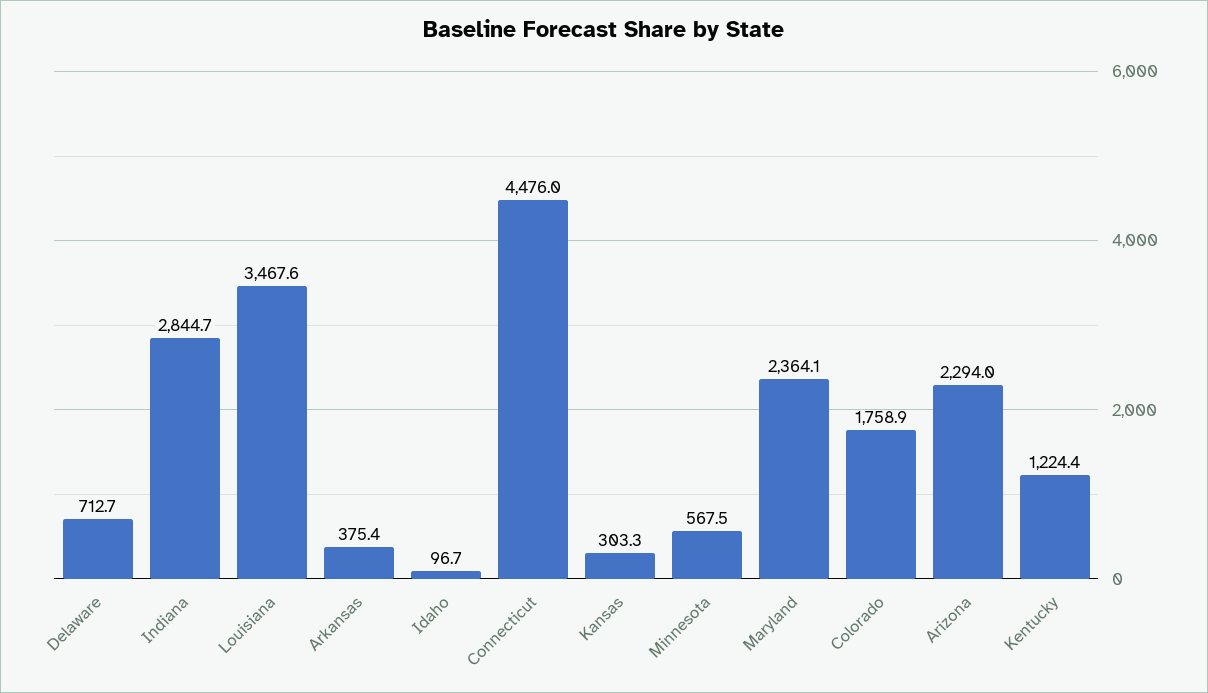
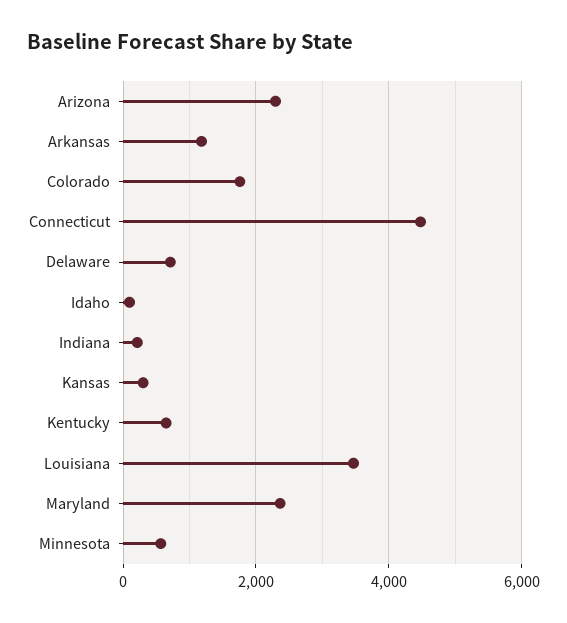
  {
    "Delaware": 712.7,
-   "Indiana": 2844.7,
+   "Indiana": 200,
    "Louisiana": 3467.6,
-   "Arkansas": 375.4,
+   "Arkansas": 1200,
    "Idaho": 96.7,
    "Connecticut": 4476,
    "Kansas": 303.3,
    "Minnesota": 567.5,
    "Maryland": 2364.1,
    "Colorado": 1758.9,
    "Arizona": 2294,
-   "Kentucky": 1224.4
+   "Kentucky": 600
  }

